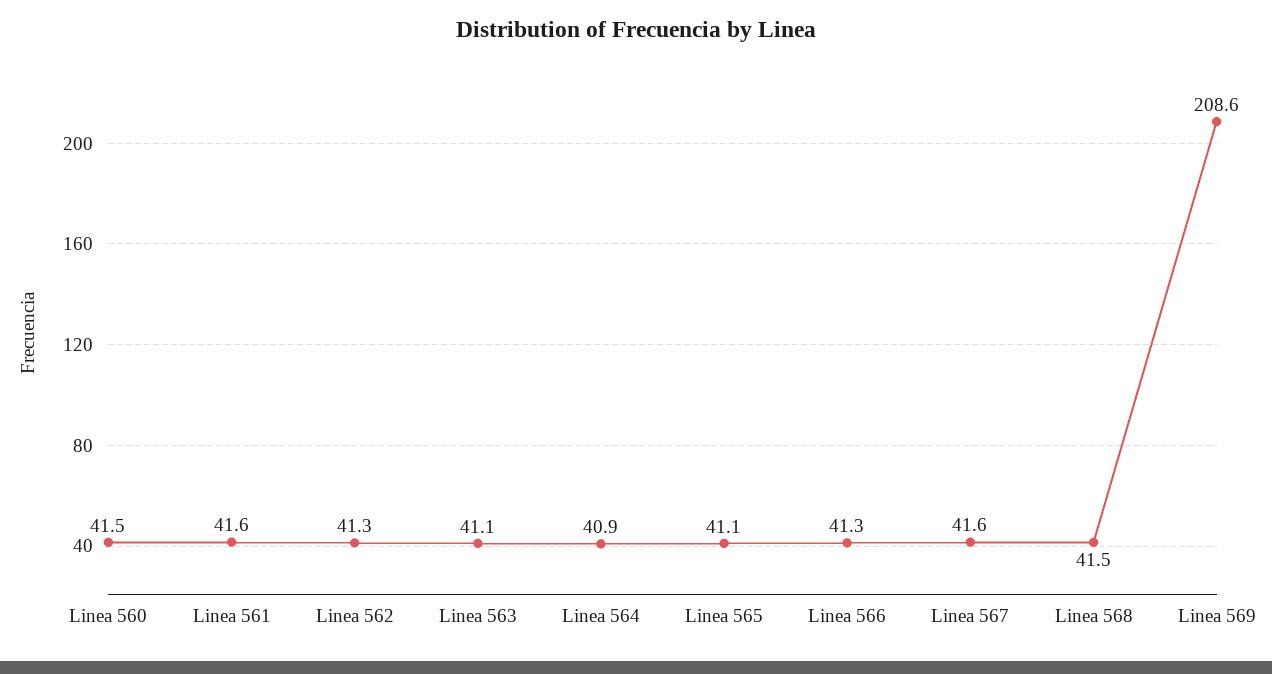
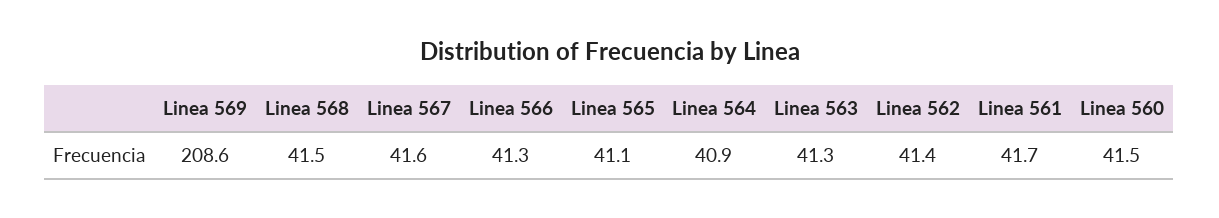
  {
    "Linea 560": 41.5,
-   "Linea 561": 41.6,
+   "Linea 561": 41.7,
-   "Linea 562": 41.3,
+   "Linea 562": 41.4,
-   "Linea 563": 41.1,
+   "Linea 563": 41.3,
    "Linea 564": 40.9,
    "Linea 565": 41.1,
    "Linea 566": 41.3,
    "Linea 567": 41.6,
    "Linea 568": 41.5,
    "Linea 569": 208.6
  }

